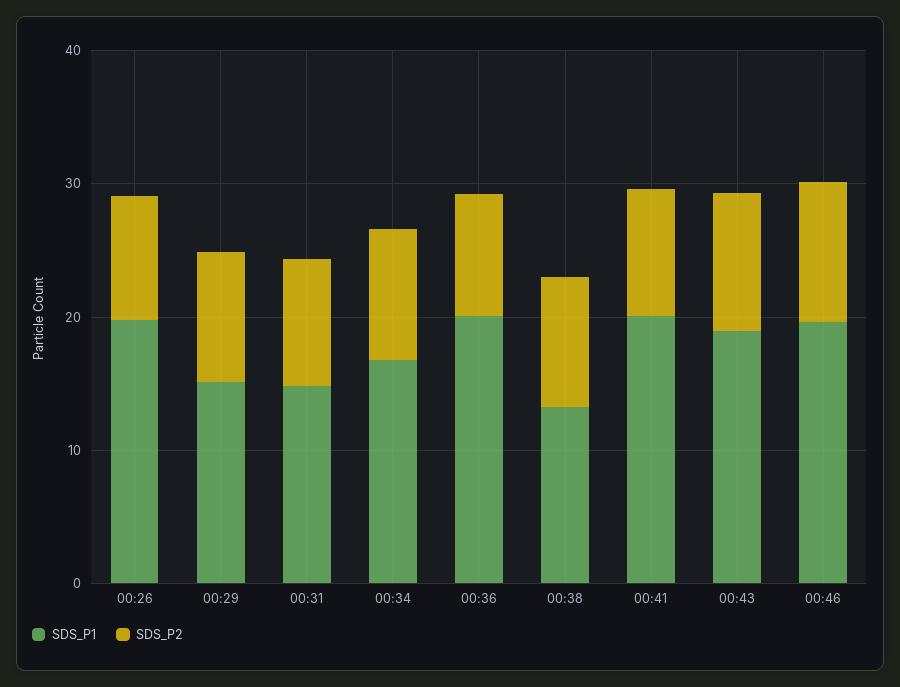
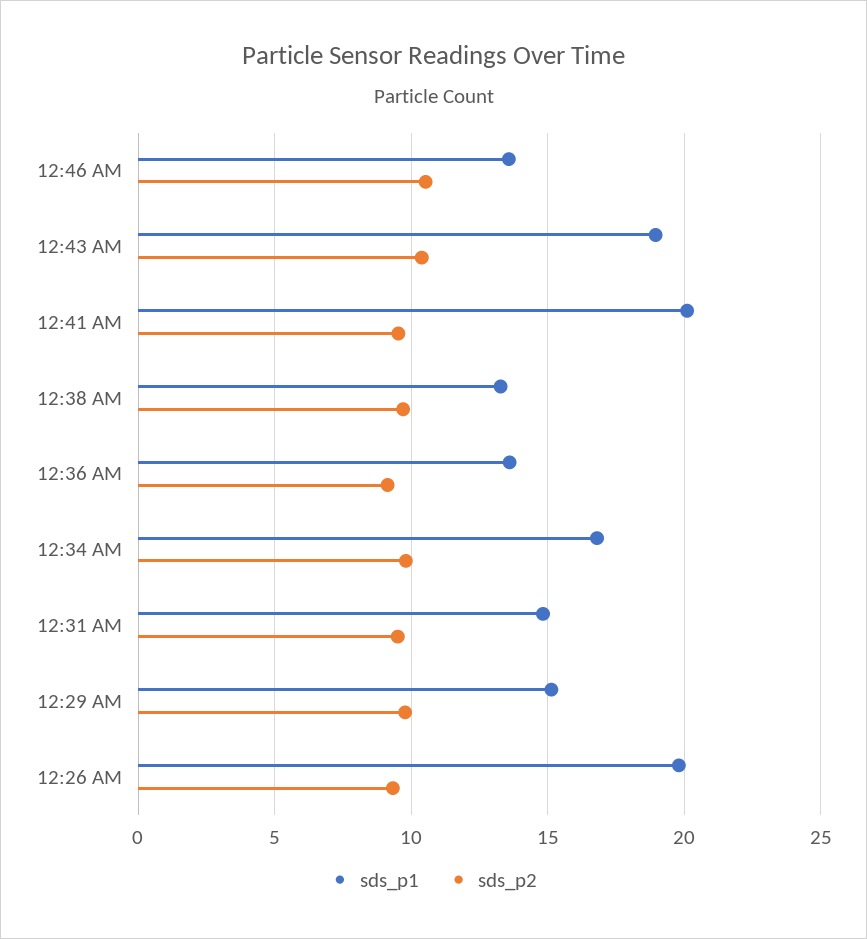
  {
    "SDS_P1": {
      "00:26": 20,
      "00:29": 15,
      "00:31": 15,
      "00:34": 17,
-     "00:36": 20,
+     "00:36": 13.5,
      "00:38": 13.5,
      "00:41": 20,
      "00:43": 19,
-     "00:46": 20
+     "00:46": 13.5
    },
    "SDS_P2": {
      "00:26": 9.5,
      "00:29": 10,
      "00:31": 9.5,
      "00:34": 10,
      "00:36": 9,
      "00:38": 9.5,
      "00:41": 9.5,
      "00:43": 10.5,
      "00:46": 10.5
    }
  }

